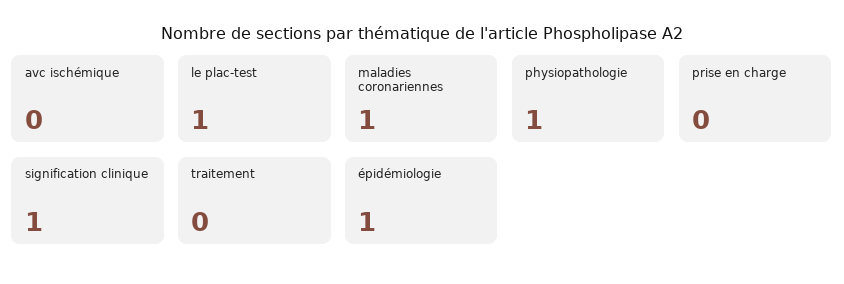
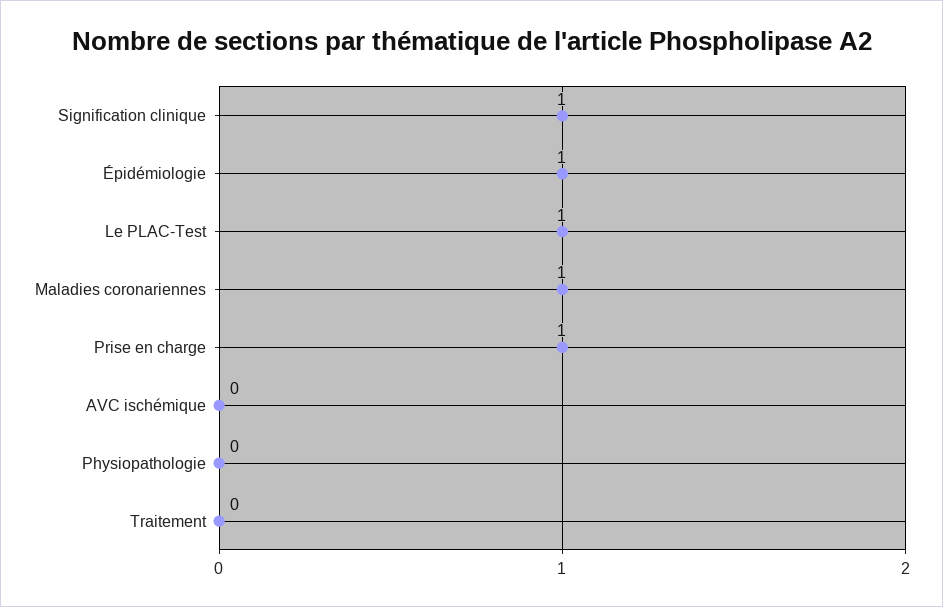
  {
    "avc ischémique": 0,
    "le plac-test": 1,
    "maladies coronariennes": 1,
-   "physiopathologie": 1,
+   "physiopathologie": 0,
-   "prise en charge": 0,
+   "prise en charge": 1,
    "signification clinique": 1,
    "traitement": 0,
    "épidémiologie": 1
  }

